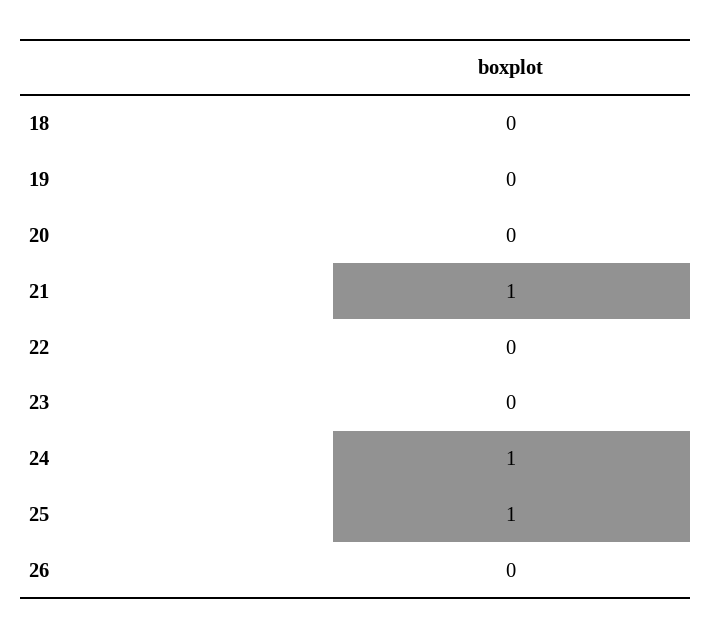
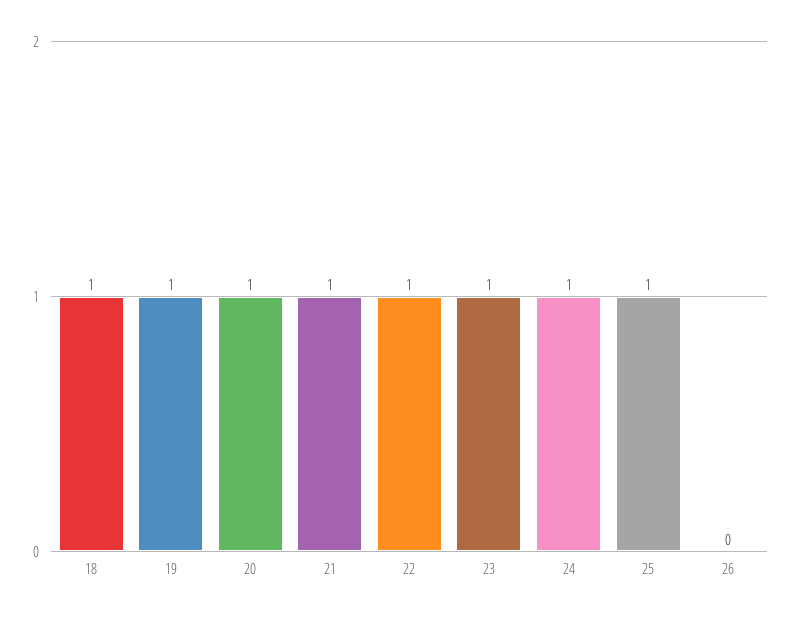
  {
-   "18": 0,
+   "18": 1,
-   "19": 0,
+   "19": 1,
-   "20": 0,
+   "20": 1,
    "21": 1,
-   "22": 0,
+   "22": 1,
-   "23": 0,
+   "23": 1,
    "24": 1,
    "25": 1,
    "26": 0
  }

